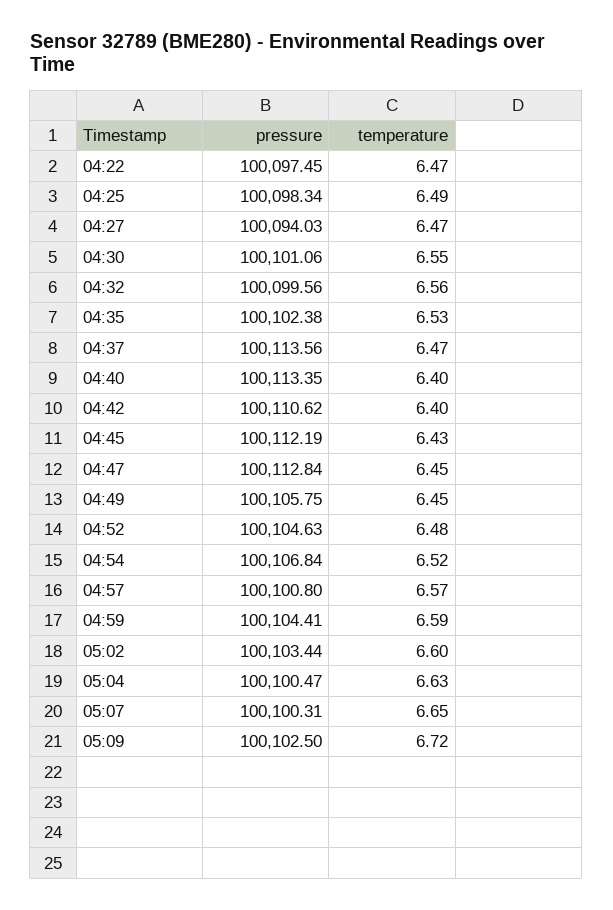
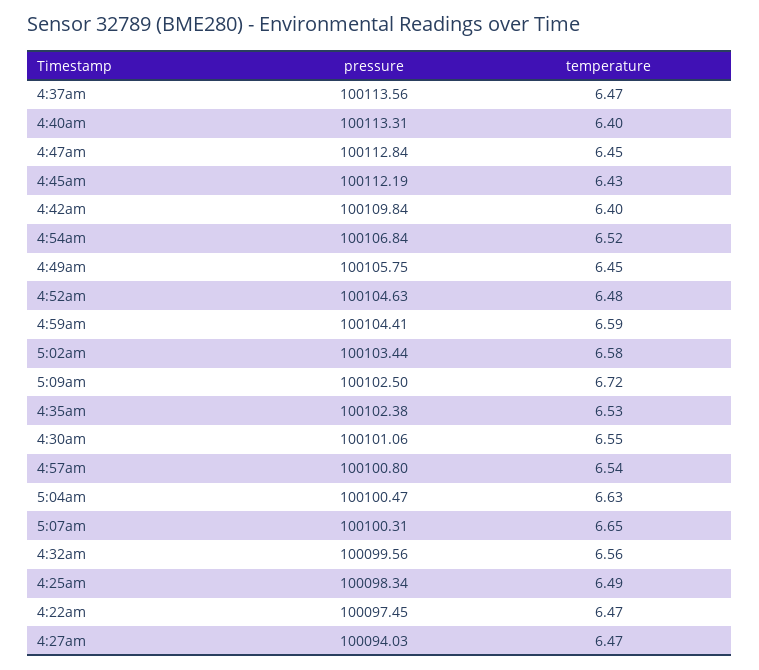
  {
    "pressure": {
      "04:22": 100097.45,
      "04:25": 100098.34,
      "04:27": 100094.03,
      "04:30": 100101.06,
      "04:32": 100099.56,
      "04:35": 100102.38,
      "04:37": 100113.56,
-     "04:40": 100113.35,
+     "04:40": 100113.31,
-     "04:42": 100110.62,
+     "04:42": 100109.84,
      "04:45": 100112.19,
      "04:47": 100112.84,
      "04:49": 100105.75,
      "04:52": 100104.63,
      "04:54": 100106.84,
      "04:57": 100100.8,
      "04:59": 100104.41,
      "05:02": 100103.44,
      "05:04": 100100.47,
      "05:07": 100100.31,
      "05:09": 100102.5
    },
    "temperature": {
      "04:22": 6.47,
      "04:25": 6.49,
      "04:27": 6.47,
      "04:30": 6.55,
      "04:32": 6.56,
      "04:35": 6.53,
      "04:37": 6.47,
      "04:40": 6.4,
      "04:42": 6.4,
      "04:45": 6.43,
      "04:47": 6.45,
      "04:49": 6.45,
      "04:52": 6.48,
      "04:54": 6.52,
-     "04:57": 6.57,
+     "04:57": 6.54,
      "04:59": 6.59,
-     "05:02": 6.6,
+     "05:02": 6.58,
      "05:04": 6.63,
      "05:07": 6.65,
      "05:09": 6.72
    }
  }

